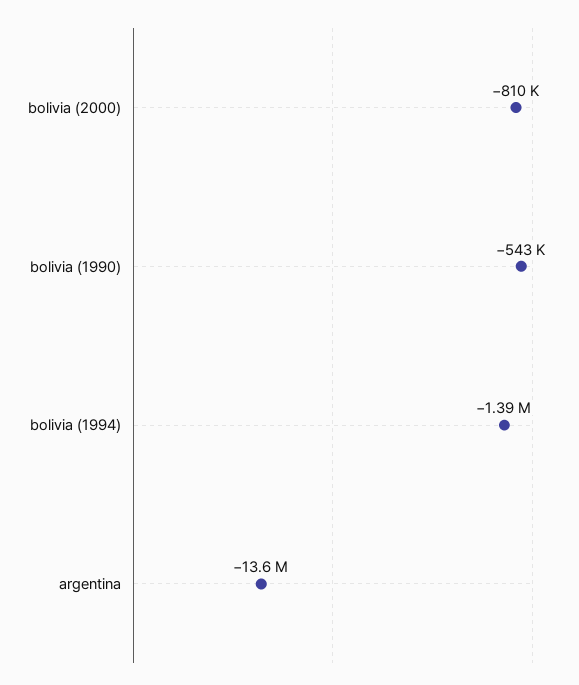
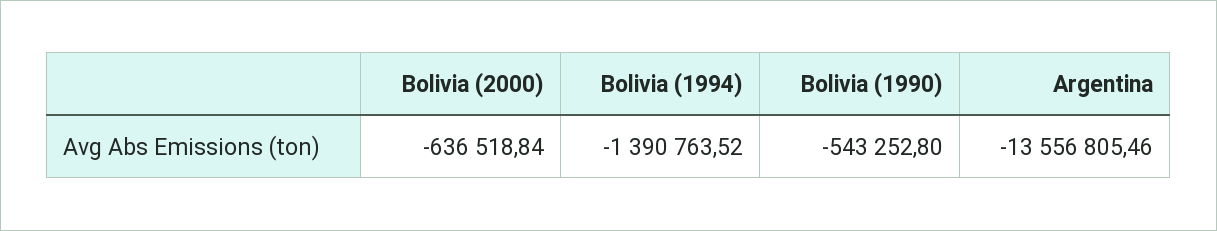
  {
-   "bolivia (2000)": -810000,
+   "bolivia (2000)": -636518.84,
    "bolivia (1990)": -543252.8,
    "bolivia (1994)": -1390763.52,
    "argentina": -13556805.46
  }

